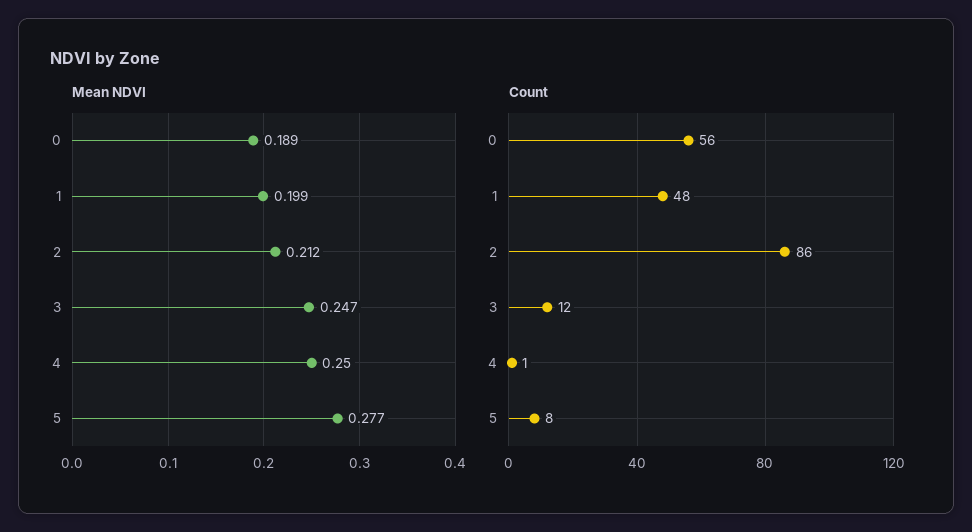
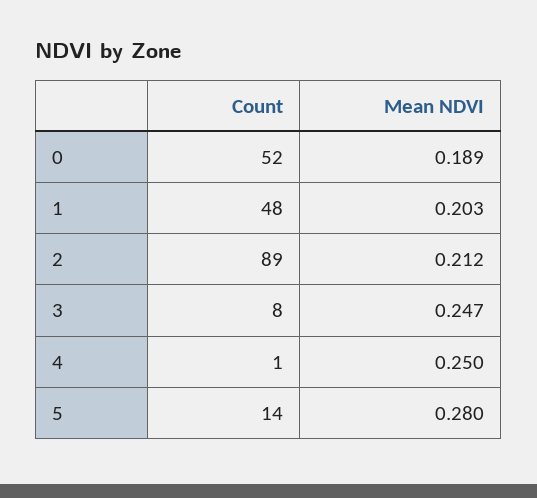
  {
    "Mean NDVI": {
      "0": 0.189,
-     "1": 0.199,
+     "1": 0.203,
      "2": 0.212,
      "3": 0.247,
      "4": 0.25,
-     "5": 0.277
+     "5": 0.28
    },
    "Count": {
-     "0": 56,
+     "0": 52,
      "1": 48,
-     "2": 86,
+     "2": 89,
-     "3": 12,
+     "3": 8,
      "4": 1,
-     "5": 8
+     "5": 14
    }
  }

